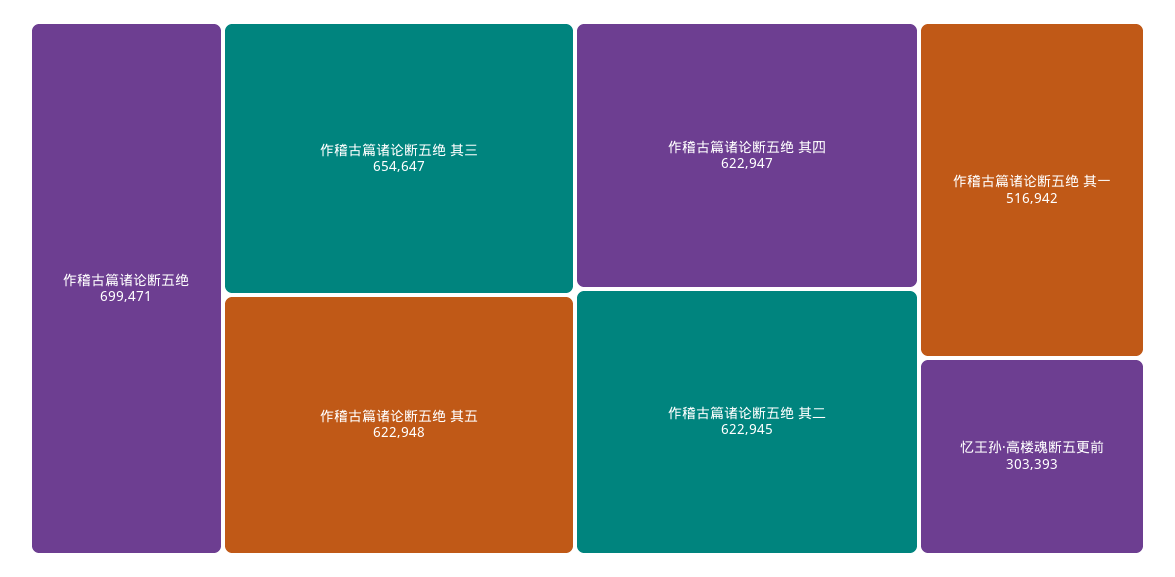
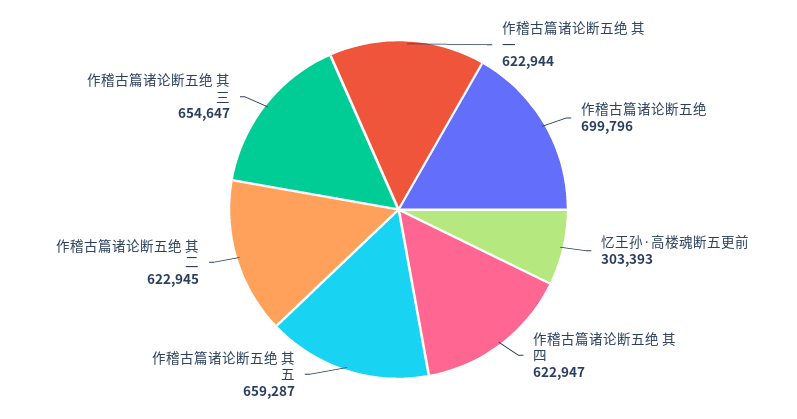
  {
-   "作稽古篇诸论断五绝": 699471,
+   "作稽古篇诸论断五绝": 699796,
    "作稽古篇诸论断五绝 其三": 654647,
-   "作稽古篇诸论断五绝 其五": 622948,
+   "作稽古篇诸论断五绝 其五": 659287,
    "作稽古篇诸论断五绝 其四": 622947,
    "作稽古篇诸论断五绝 其二": 622945,
-   "作稽古篇诸论断五绝 其一": 516942,
+   "作稽古篇诸论断五绝 其一": 622944,
    "忆王孙·高楼魂断五更前": 303393
  }

